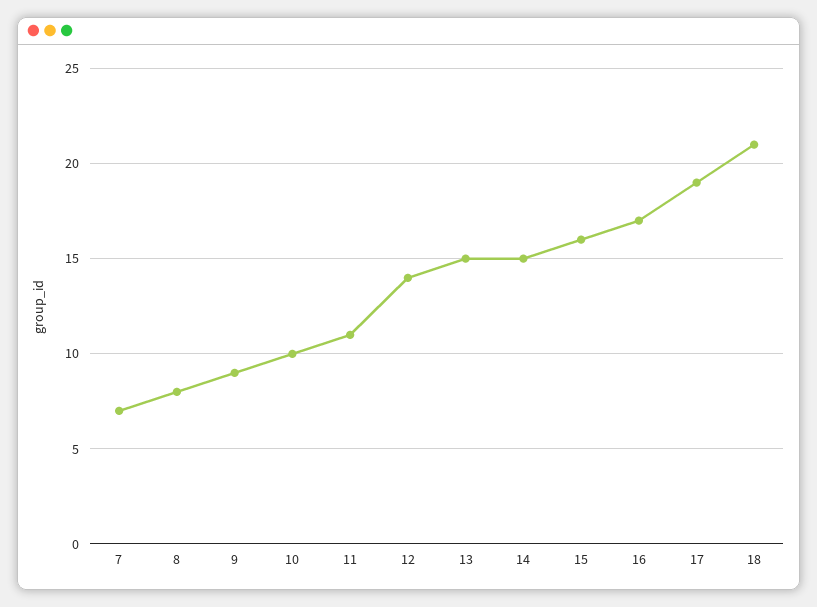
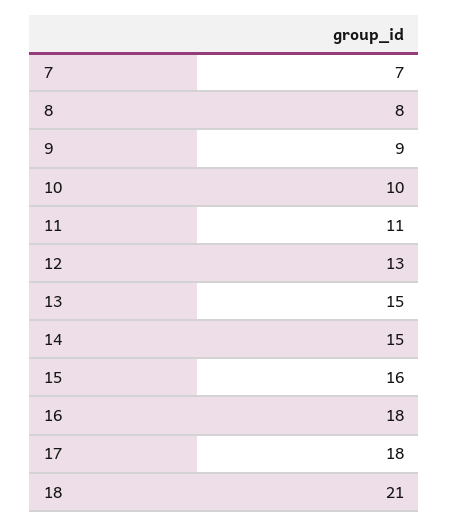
  {
    "7": 7,
    "8": 8,
    "9": 9,
    "10": 10,
    "11": 11,
-   "12": 14,
+   "12": 13,
    "13": 15,
    "14": 15,
    "15": 16,
-   "16": 17,
+   "16": 18,
-   "17": 19,
+   "17": 18,
    "18": 21
  }

